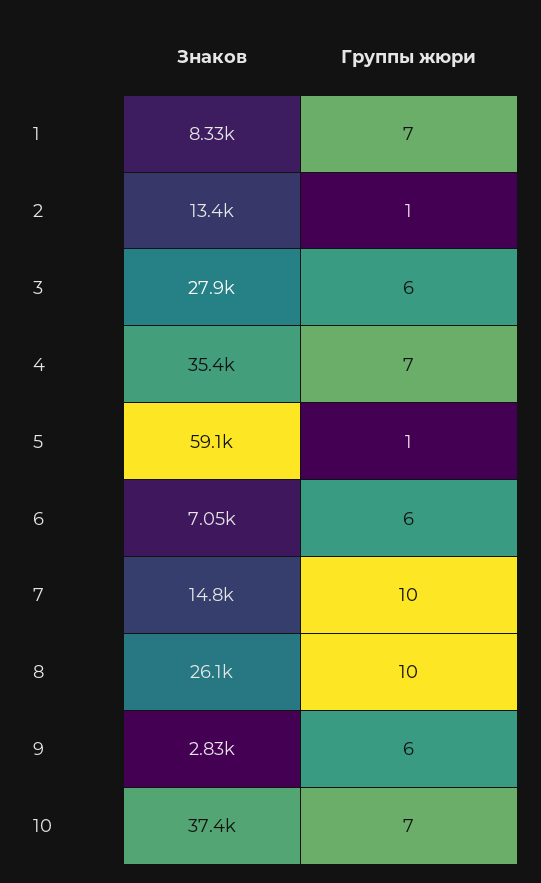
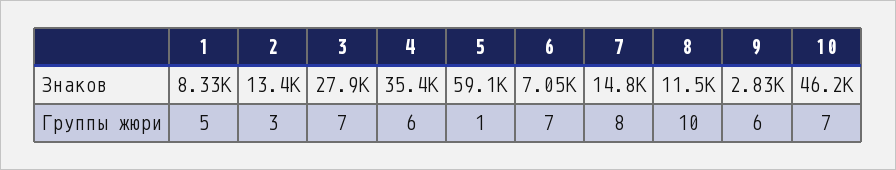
  {
    "Знаков": {
      "1": 8330,
      "2": 13400,
      "3": 27900,
      "4": 35400,
      "5": 59100,
      "6": 7050,
      "7": 14800,
-     "8": 26100,
+     "8": 11500,
      "9": 2830,
-     "10": 37400
+     "10": 46200
    },
    "Группы жюри": {
-     "1": 7,
+     "1": 5,
-     "2": 1,
+     "2": 3,
-     "3": 6,
+     "3": 7,
-     "4": 7,
+     "4": 6,
      "5": 1,
-     "6": 6,
+     "6": 7,
-     "7": 10,
+     "7": 8,
      "8": 10,
      "9": 6,
      "10": 7
    }
  }

